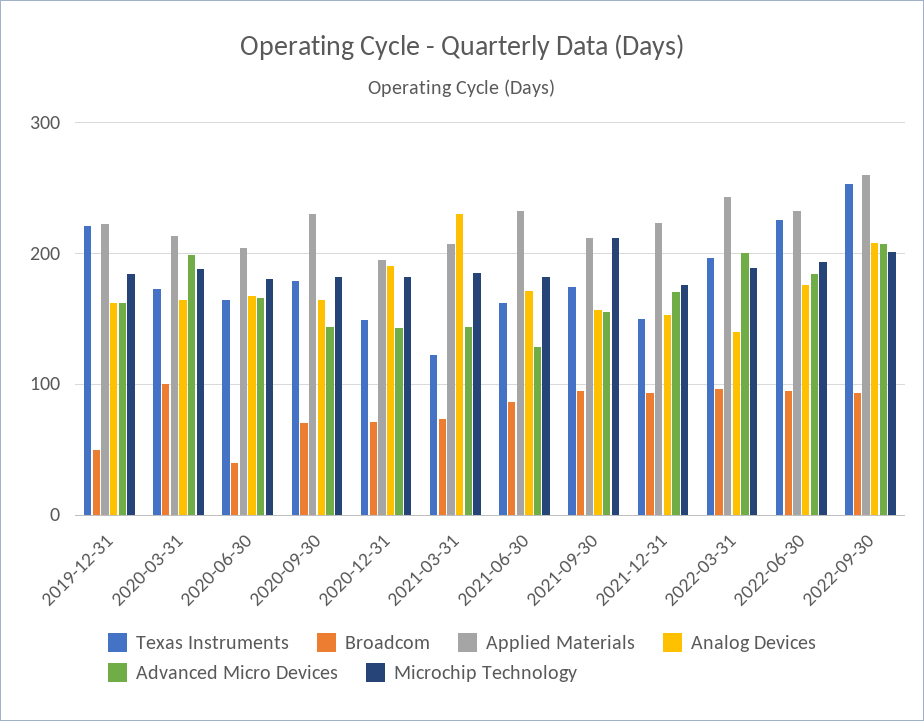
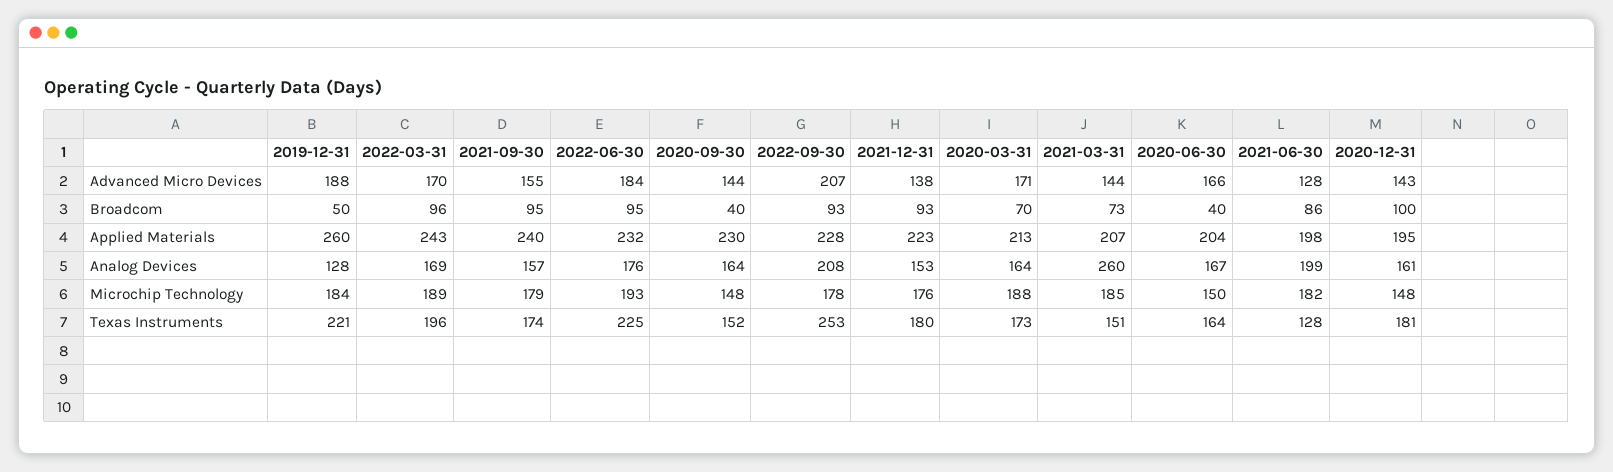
  {
    "Texas Instruments": {
      "2019-12-31": 221,
      "2020-03-31": 173,
      "2020-06-30": 164,
-     "2020-09-30": 180,
+     "2020-09-30": 152,
-     "2020-12-31": 150,
+     "2020-12-31": 181,
-     "2021-03-31": 120,
+     "2021-03-31": 151,
-     "2021-06-30": 160,
+     "2021-06-30": 128,
      "2021-09-30": 174,
-     "2021-12-31": 150,
+     "2021-12-31": 180,
      "2022-03-31": 196,
      "2022-06-30": 225,
      "2022-09-30": 253
    },
    "Broadcom": {
      "2019-12-31": 50,
-     "2020-03-31": 100,
+     "2020-03-31": 70,
      "2020-06-30": 40,
-     "2020-09-30": 70,
+     "2020-09-30": 40,
-     "2020-12-31": 70,
+     "2020-12-31": 100,
      "2021-03-31": 73,
      "2021-06-30": 86,
      "2021-09-30": 95,
      "2021-12-31": 93,
      "2022-03-31": 96,
      "2022-06-30": 95,
      "2022-09-30": 93
    },
    "Applied Materials": {
-     "2019-12-31": 220,
+     "2019-12-31": 260,
      "2020-03-31": 213,
      "2020-06-30": 204,
      "2020-09-30": 230,
      "2020-12-31": 195,
      "2021-03-31": 207,
-     "2021-06-30": 230,
+     "2021-06-30": 198,
-     "2021-09-30": 210,
+     "2021-09-30": 240,
      "2021-12-31": 223,
      "2022-03-31": 243,
      "2022-06-30": 232,
-     "2022-09-30": 260
+     "2022-09-30": 228
    },
    "Analog Devices": {
-     "2019-12-31": 160,
+     "2019-12-31": 128,
      "2020-03-31": 164,
      "2020-06-30": 167,
      "2020-09-30": 164,
-     "2020-12-31": 190,
+     "2020-12-31": 161,
-     "2021-03-31": 230,
+     "2021-03-31": 260,
-     "2021-06-30": 170,
+     "2021-06-30": 199,
      "2021-09-30": 157,
      "2021-12-31": 153,
-     "2022-03-31": 140,
+     "2022-03-31": 169,
      "2022-06-30": 176,
      "2022-09-30": 208
    },
    "Advanced Micro Devices": {
-     "2019-12-31": 160,
+     "2019-12-31": 188,
-     "2020-03-31": 200,
+     "2020-03-31": 171,
      "2020-06-30": 166,
      "2020-09-30": 144,
      "2020-12-31": 143,
      "2021-03-31": 144,
      "2021-06-30": 128,
      "2021-09-30": 155,
-     "2021-12-31": 170,
+     "2021-12-31": 138,
-     "2022-03-31": 200,
+     "2022-03-31": 170,
      "2022-06-30": 184,
      "2022-09-30": 207
    },
    "Microchip Technology": {
      "2019-12-31": 184,
      "2020-03-31": 188,
-     "2020-06-30": 180,
+     "2020-06-30": 150,
-     "2020-09-30": 180,
+     "2020-09-30": 148,
-     "2020-12-31": 180,
+     "2020-12-31": 148,
      "2021-03-31": 185,
      "2021-06-30": 182,
-     "2021-09-30": 210,
+     "2021-09-30": 179,
      "2021-12-31": 176,
      "2022-03-31": 189,
      "2022-06-30": 193,
-     "2022-09-30": 200
+     "2022-09-30": 178
    }
  }

